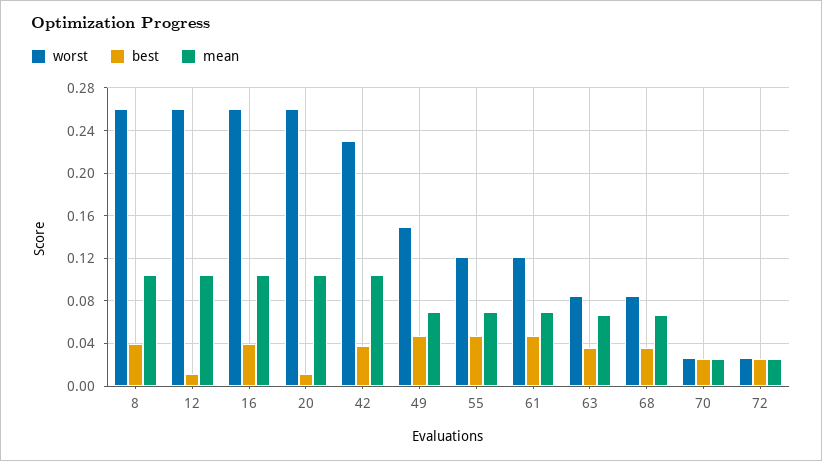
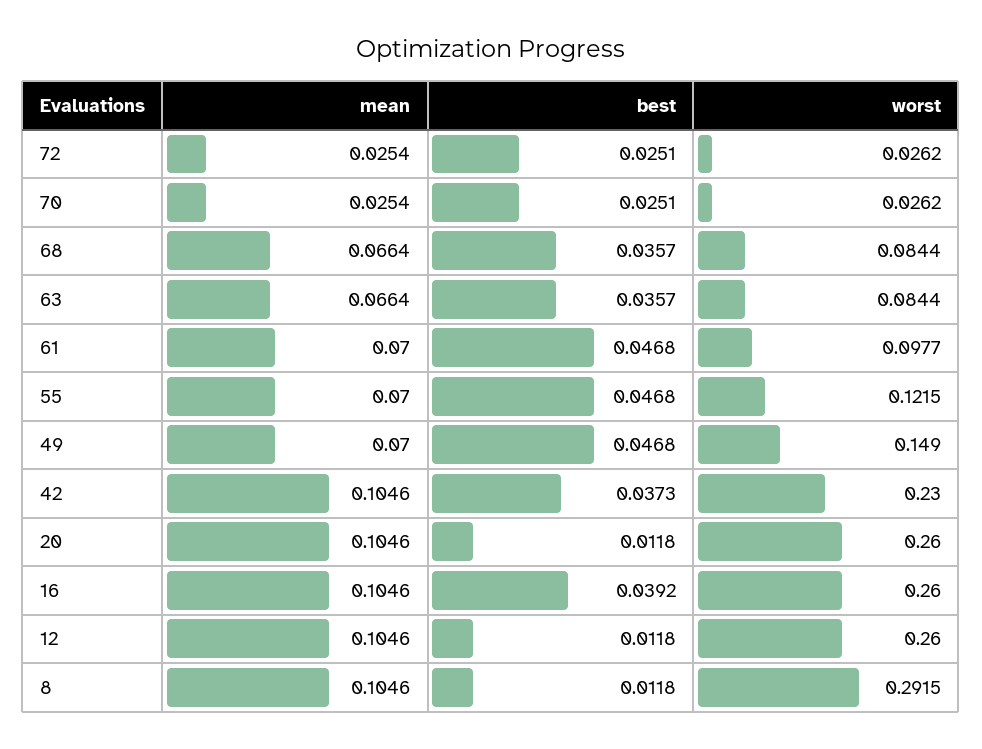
  {
    "worst": {
-     "8": 0.26,
+     "8": 0.2915,
      "12": 0.26,
      "16": 0.26,
      "20": 0.26,
      "42": 0.23,
      "49": 0.149,
      "55": 0.1215,
-     "61": 0.12,
+     "61": 0.0977,
      "63": 0.0844,
      "68": 0.0844,
      "70": 0.0262,
      "72": 0.0262
    },
    "best": {
-     "8": 0.04,
+     "8": 0.0118,
      "12": 0.0118,
      "16": 0.0392,
      "20": 0.0118,
      "42": 0.0373,
      "49": 0.0468,
      "55": 0.0468,
      "61": 0.0468,
      "63": 0.0357,
      "68": 0.0357,
      "70": 0.0251,
      "72": 0.0251
    },
    "mean": {
      "8": 0.1046,
      "12": 0.1046,
      "16": 0.1046,
      "20": 0.1046,
      "42": 0.1046,
      "49": 0.07,
      "55": 0.07,
      "61": 0.07,
      "63": 0.0664,
      "68": 0.0664,
      "70": 0.0254,
      "72": 0.0254
    }
  }

